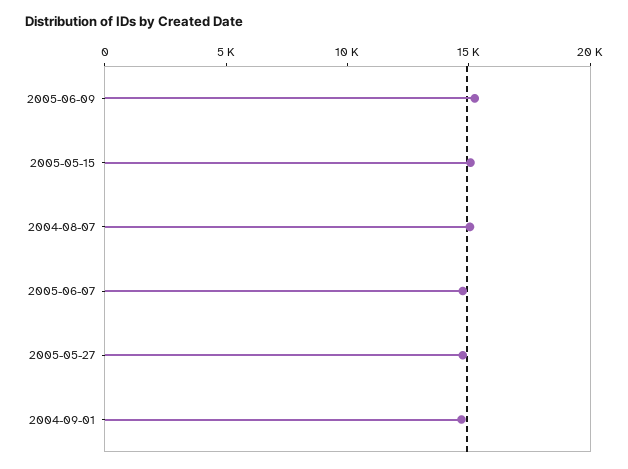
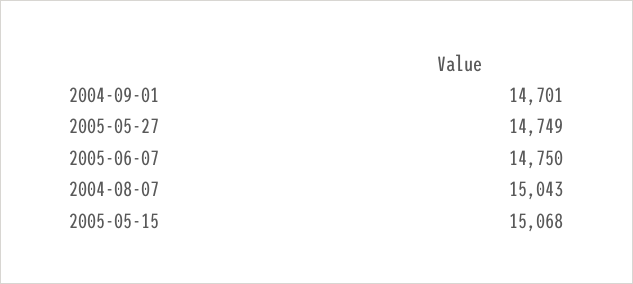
  {
-   "2005-06-09": 15000,
    "2005-05-15": 15068,
    "2004-08-07": 15043,
    "2005-06-07": 14750,
    "2005-05-27": 14749,
    "2004-09-01": 14701
  }

